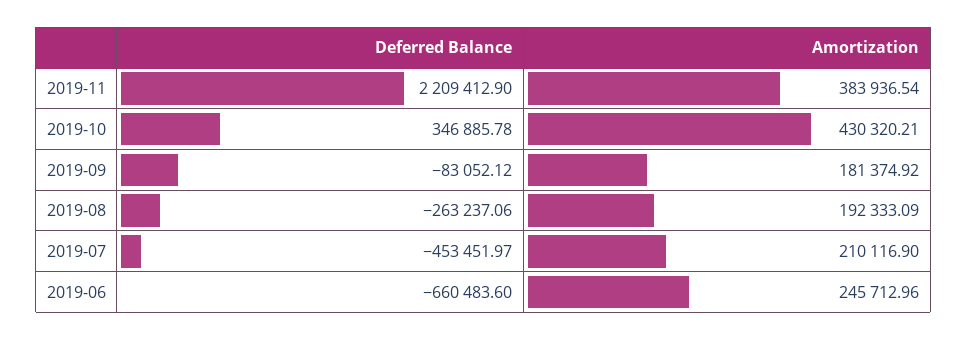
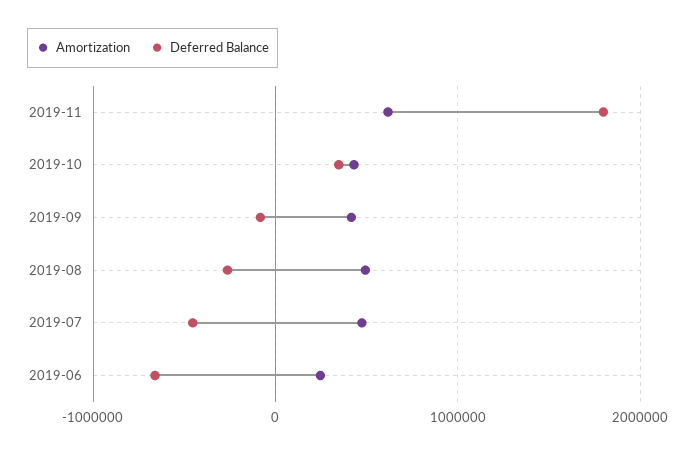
  {
    "Deferred Balance": {
-     "2019-11": 2209412.9,
+     "2019-11": 1800000,
      "2019-10": 346885.78,
      "2019-09": -83052.12,
      "2019-08": -263237.06,
      "2019-07": -453451.97,
      "2019-06": -660483.6
    },
    "Amortization": {
-     "2019-11": 383936.54,
+     "2019-11": 600000,
      "2019-10": 430320.21,
-     "2019-09": 181374.92,
+     "2019-09": 400000,
-     "2019-08": 192333.09,
+     "2019-08": 500000,
-     "2019-07": 210116.9,
+     "2019-07": 500000,
      "2019-06": 245712.96
    }
  }

